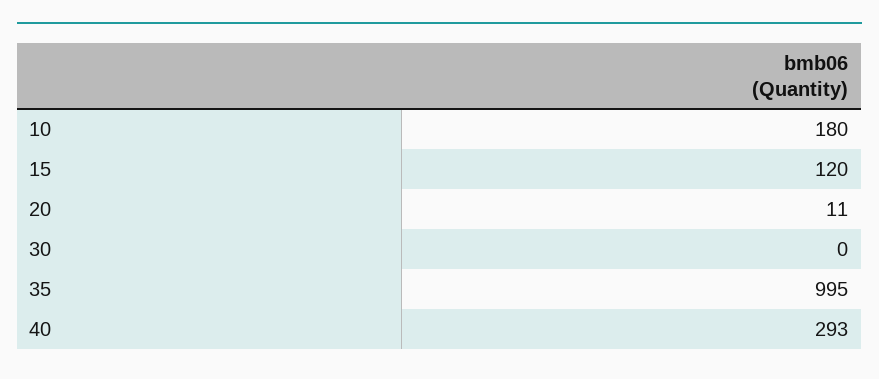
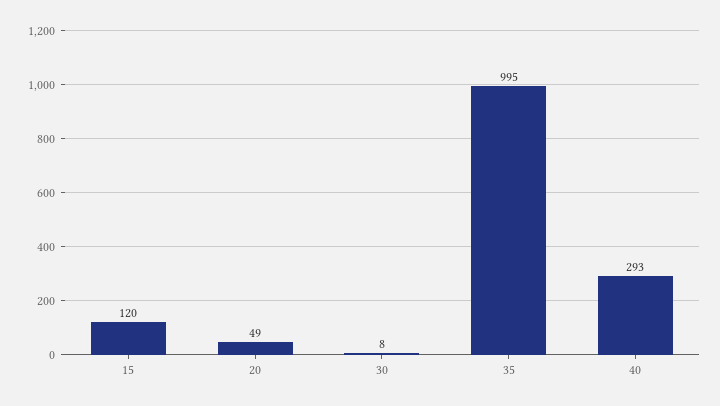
  {
-   "10": 180,
    "15": 120,
-   "20": 11,
+   "20": 49,
-   "30": 0,
+   "30": 8,
    "35": 995,
    "40": 293
  }

